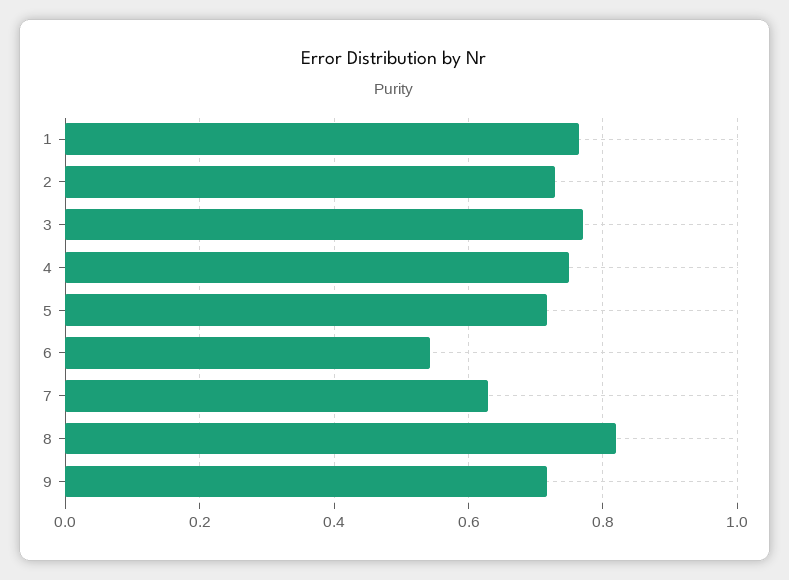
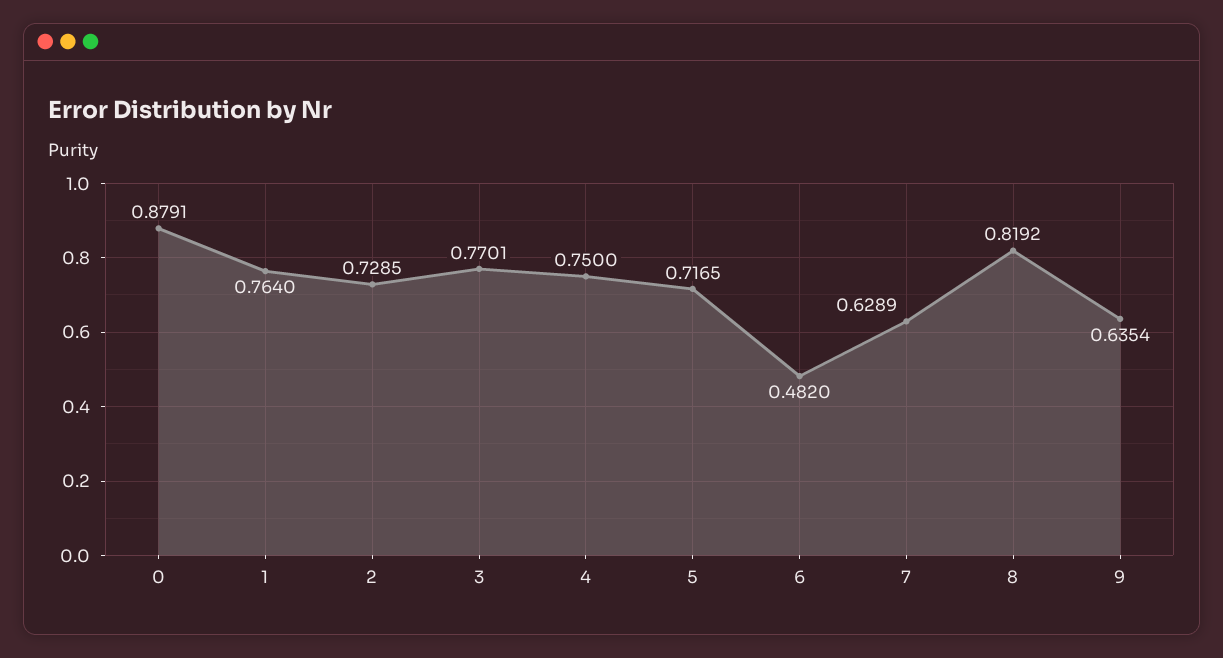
  {
    "1": 0.764,
    "2": 0.7285,
    "3": 0.7701,
    "4": 0.75,
    "5": 0.7165,
-   "6": 0.54,
+   "6": 0.482,
    "7": 0.6289,
    "8": 0.8192,
-   "9": 0.72
+   "9": 0.6354,
+   "0": 0.8791
  }

